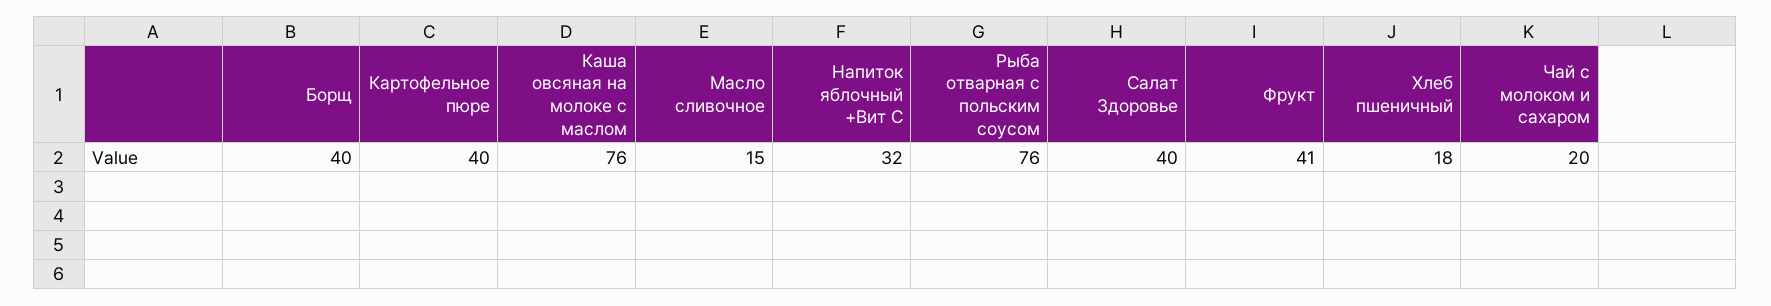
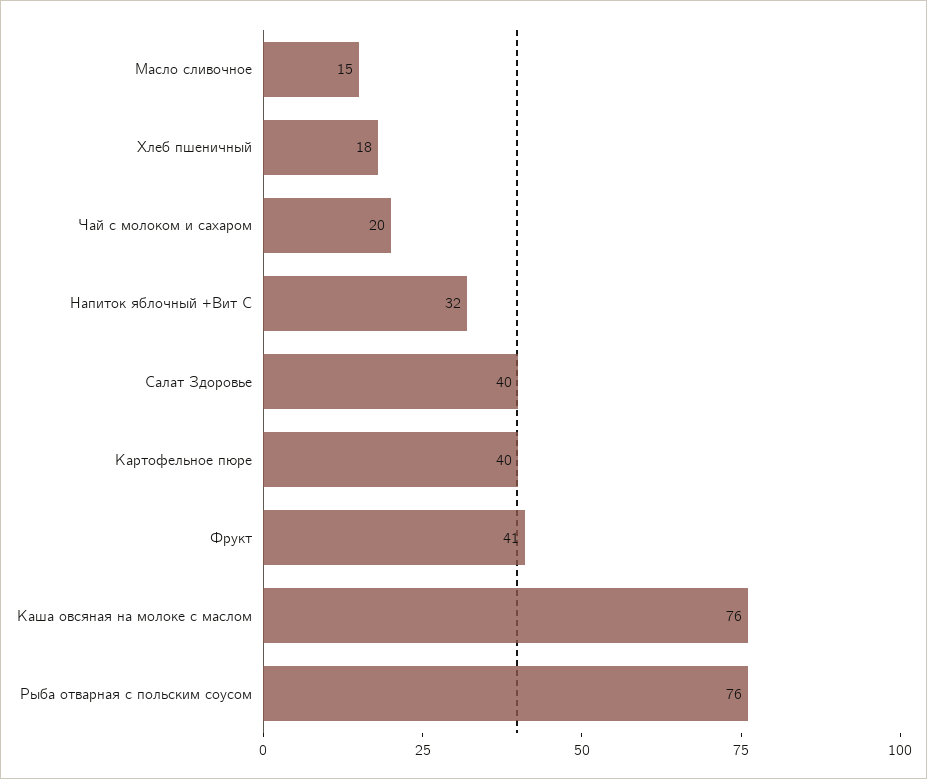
  {
-   "Борщ": 40,
    "Картофельное пюре": 40,
    "Каша овсяная на молоке с маслом": 76,
    "Масло сливочное": 15,
    "Напиток яблочный +Вит С": 32,
    "Рыба отварная с польским соусом": 76,
    "Салат Здоровье": 40,
    "Фрукт": 41,
    "Хлеб пшеничный": 18,
    "Чай с молоком и сахаром": 20
  }

